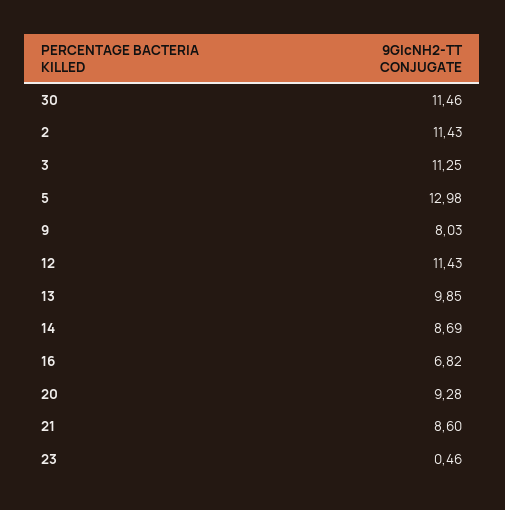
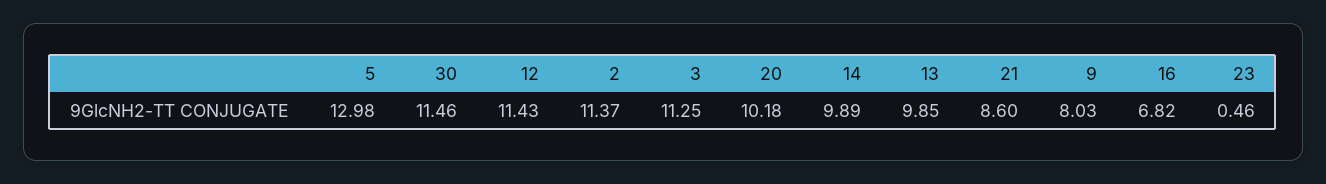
  {
    "30": 11.46,
-   "2": 11.43,
+   "2": 11.37,
    "3": 11.25,
    "5": 12.98,
    "9": 8.03,
    "12": 11.43,
    "13": 9.85,
-   "14": 8.69,
+   "14": 9.89,
    "16": 6.82,
-   "20": 9.28,
+   "20": 10.18,
    "21": 8.6,
    "23": 0.46
  }

